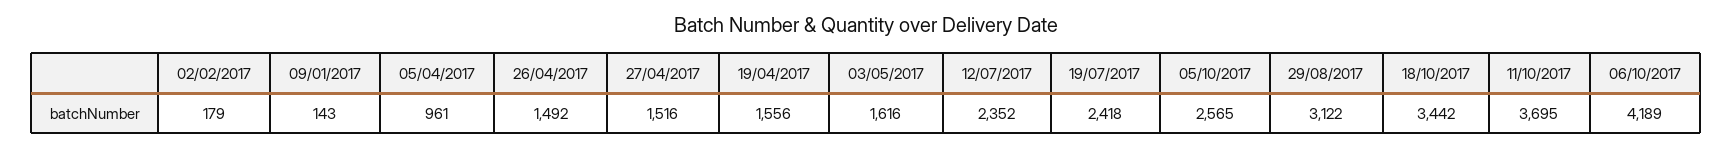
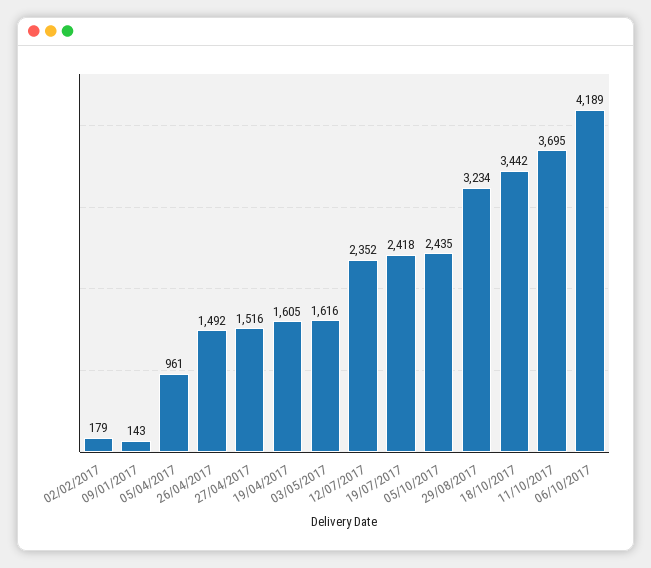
  {
    "02/02/2017": 179,
    "09/01/2017": 143,
    "05/04/2017": 961,
    "26/04/2017": 1492,
    "27/04/2017": 1516,
-   "19/04/2017": 1556,
+   "19/04/2017": 1605,
    "03/05/2017": 1616,
    "12/07/2017": 2352,
    "19/07/2017": 2418,
-   "05/10/2017": 2565,
+   "05/10/2017": 2435,
-   "29/08/2017": 3122,
+   "29/08/2017": 3234,
    "18/10/2017": 3442,
    "11/10/2017": 3695,
    "06/10/2017": 4189
  }

